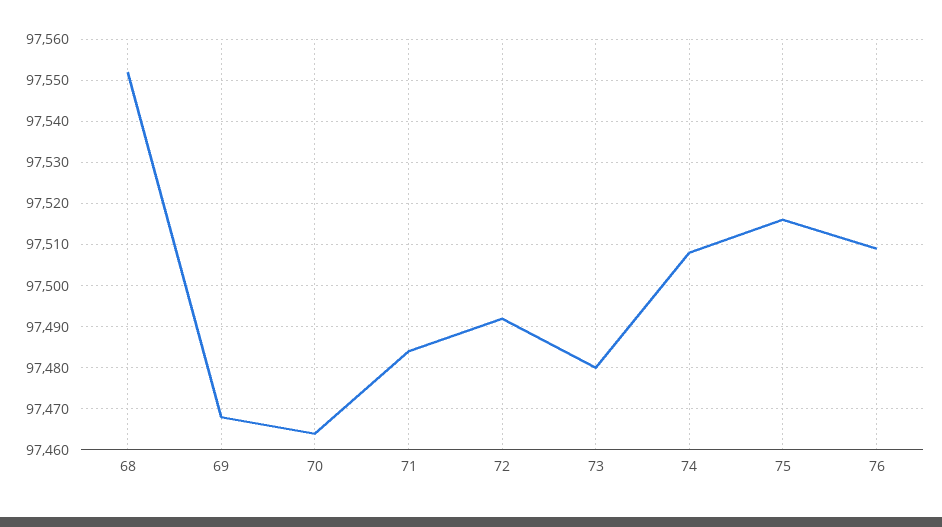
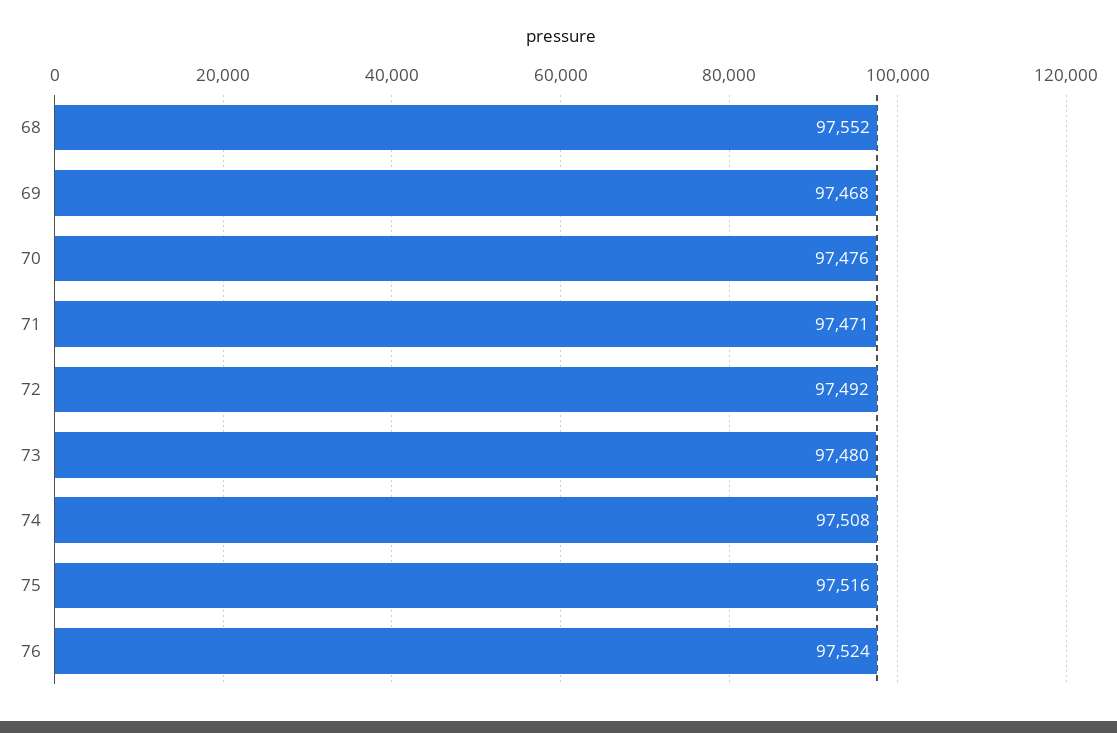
  {
    "68": 97552,
    "69": 97468,
-   "70": 97465,
+   "70": 97476,
-   "71": 97485,
+   "71": 97471,
    "72": 97492,
    "73": 97480,
    "74": 97508,
    "75": 97516,
-   "76": 97510
+   "76": 97524
  }

